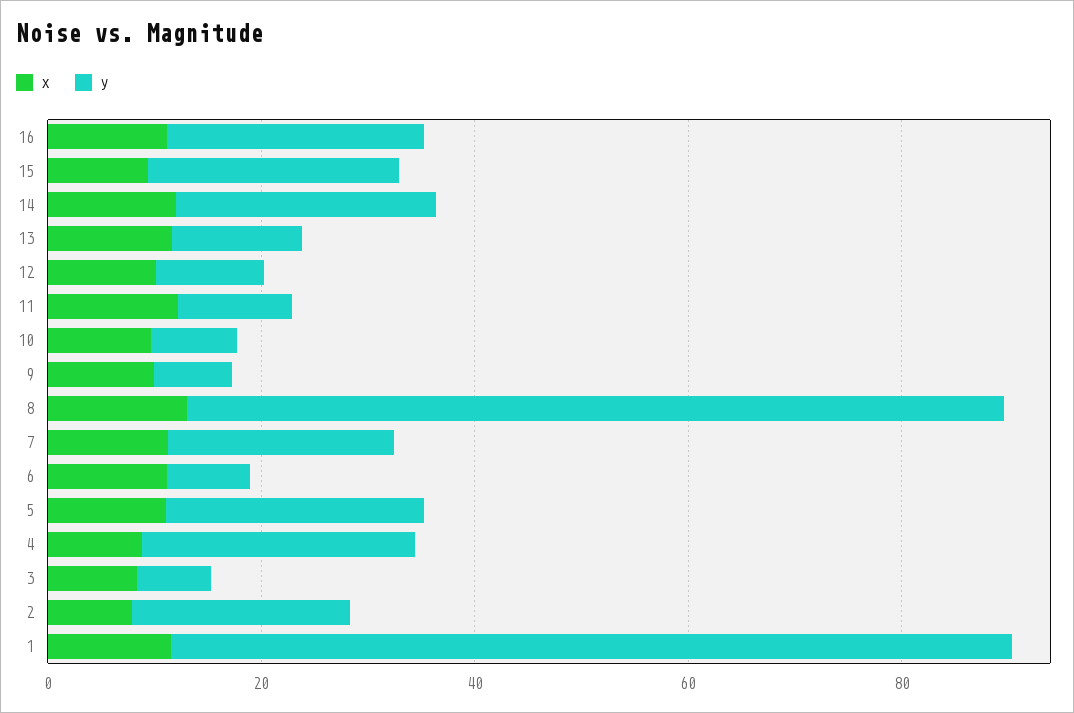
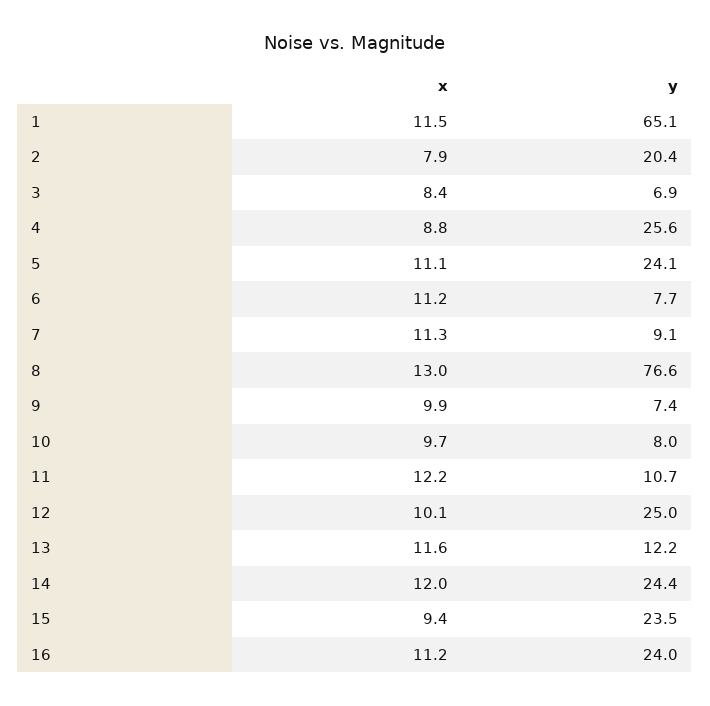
  {
    "x": {
      "16": 11.2,
      "15": 9.4,
      "14": 12,
      "13": 11.6,
      "12": 10.1,
      "11": 12.2,
      "10": 9.7,
      "9": 9.9,
      "8": 13,
      "7": 11.3,
      "6": 11.2,
      "5": 11.1,
      "4": 8.8,
      "3": 8.4,
      "2": 7.9,
      "1": 11.5
    },
    "y": {
      "16": 24,
      "15": 23.5,
      "14": 24.4,
      "13": 12.2,
-     "12": 10,
+     "12": 25,
      "11": 10.7,
      "10": 8,
      "9": 7.4,
      "8": 76.6,
-     "7": 20,
+     "7": 9.1,
      "6": 7.7,
      "5": 24.1,
      "4": 25.6,
      "3": 6.9,
      "2": 20.4,
-     "1": 80
+     "1": 65.1
    }
  }

